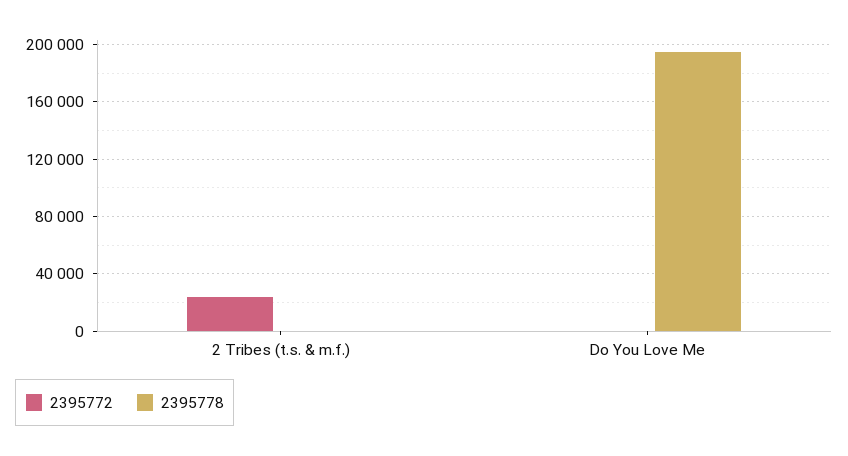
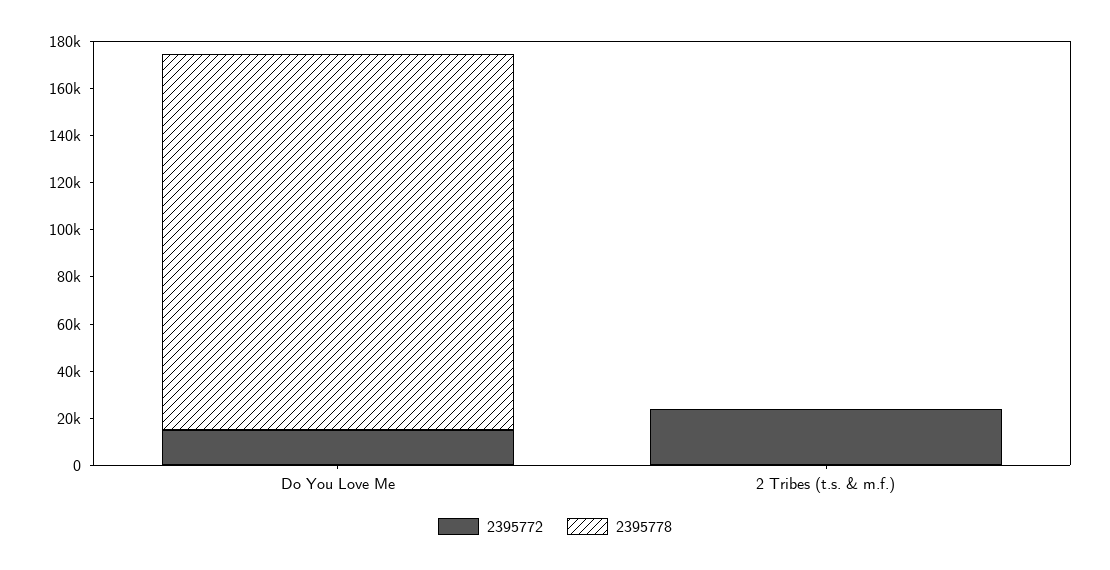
  {
    "2395772": {
      "2 Tribes (t.s. & m.f.)": 25000,
-     "Do You Love Me": 0
+     "Do You Love Me": 15000
    },
    "2395778": {
      "2 Tribes (t.s. & m.f.)": 0,
-     "Do You Love Me": 195000
+     "Do You Love Me": 160000
    }
  }

